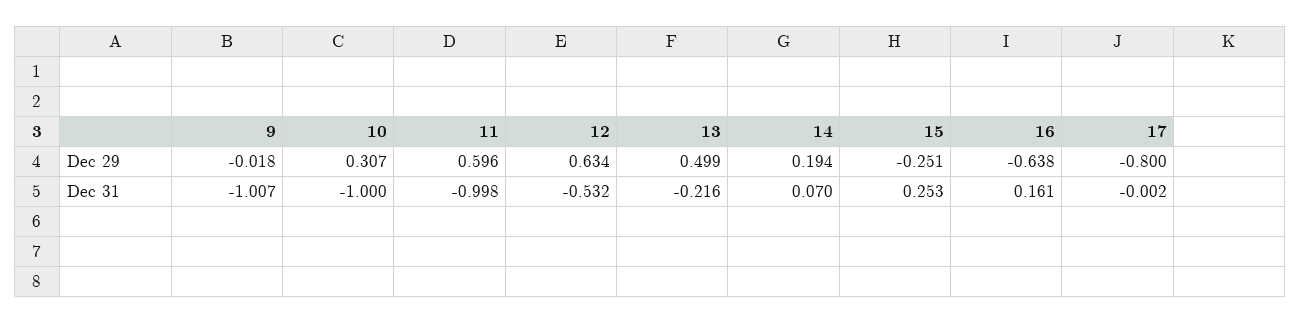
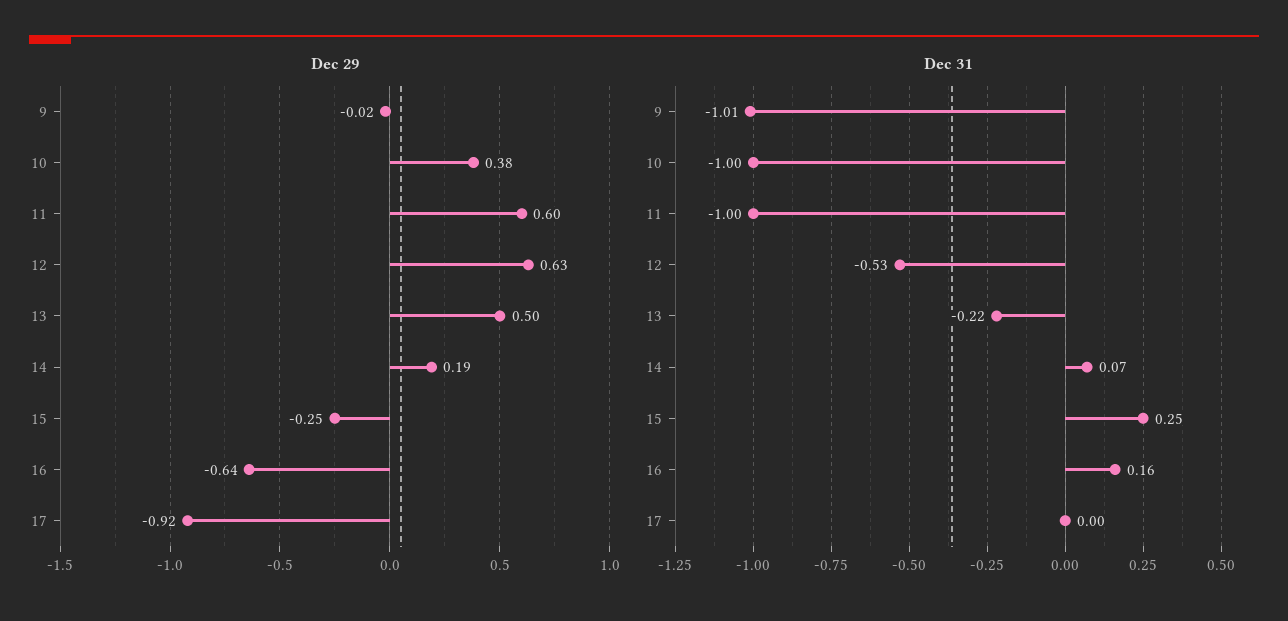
  {
    "Dec 29": {
      "9": -0.018,
-     "10": 0.307,
+     "10": 0.38,
      "11": 0.596,
      "12": 0.634,
      "13": 0.499,
      "14": 0.194,
      "15": -0.251,
      "16": -0.638,
-     "17": -0.8
+     "17": -0.92
    },
    "Dec 31": {
      "9": -1.007,
      "10": -1,
      "11": -0.998,
      "12": -0.532,
      "13": -0.216,
      "14": 0.07,
      "15": 0.253,
      "16": 0.161,
      "17": -0.002
    }
  }

